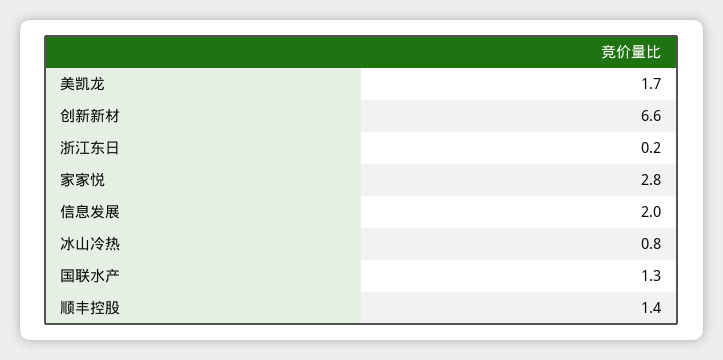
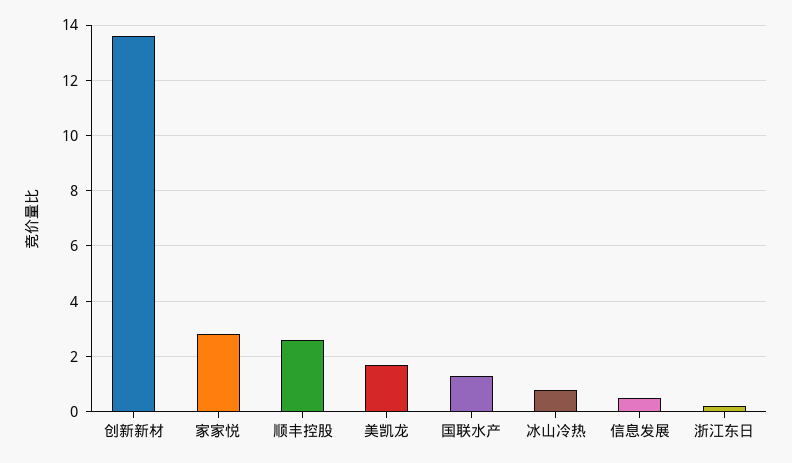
  {
    "美凯龙": 1.7,
-   "创新新材": 6.6,
+   "创新新材": 13.5,
    "浙江东日": 0.2,
    "家家悦": 2.8,
-   "信息发展": 2,
+   "信息发展": 0.5,
    "冰山冷热": 0.8,
    "国联水产": 1.3,
-   "顺丰控股": 1.4
+   "顺丰控股": 2.5
  }

